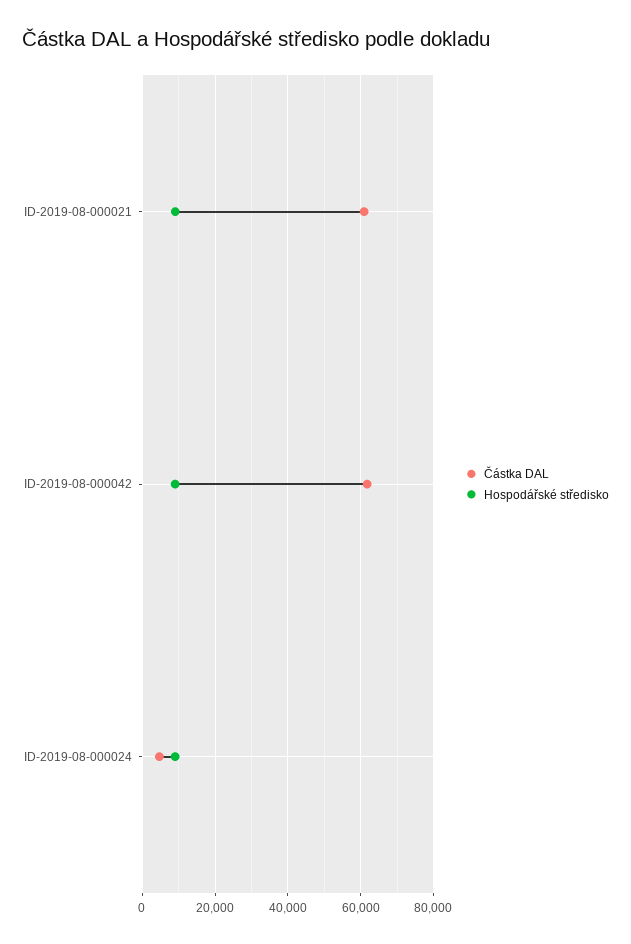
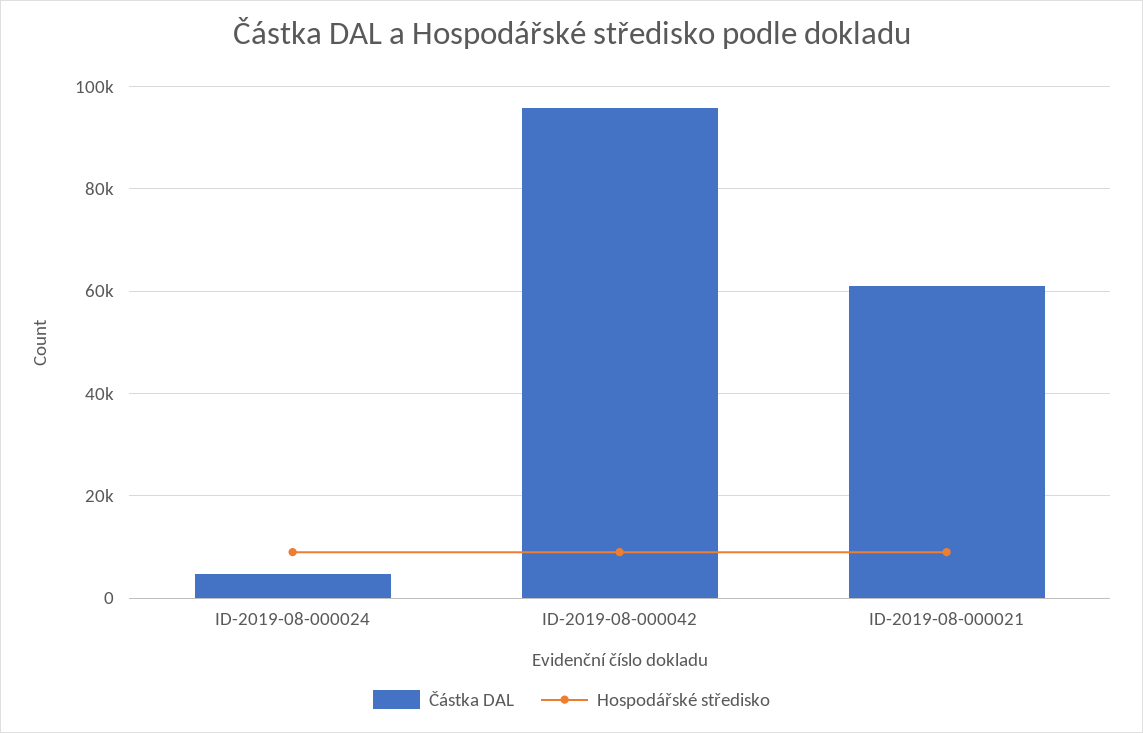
  {
    "Částka DAL": {
      "ID-2019-08-000021": 60000,
-     "ID-2019-08-000042": 62000,
+     "ID-2019-08-000042": 96000,
      "ID-2019-08-000024": 4000
    },
    "Hospodářské středisko": {
      "ID-2019-08-000021": 10000,
      "ID-2019-08-000042": 10000,
      "ID-2019-08-000024": 10000
    }
  }

